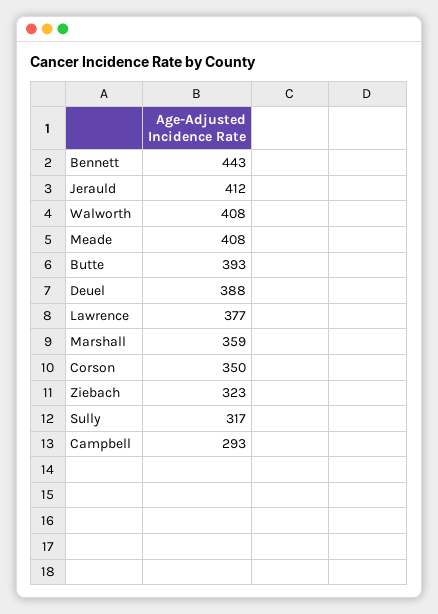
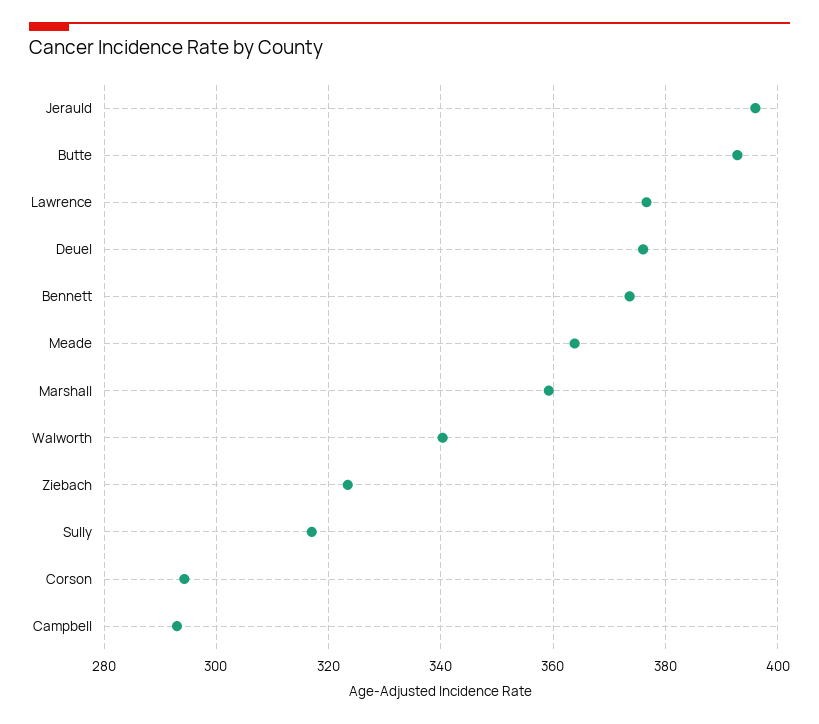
  {
-   "Bennett": 443,
+   "Bennett": 374,
-   "Jerauld": 412,
+   "Jerauld": 396,
-   "Walworth": 408,
+   "Walworth": 340,
-   "Meade": 408,
+   "Meade": 364,
    "Butte": 393,
-   "Deuel": 388,
+   "Deuel": 376,
    "Lawrence": 377,
    "Marshall": 359,
-   "Corson": 350,
+   "Corson": 294,
    "Ziebach": 323,
    "Sully": 317,
    "Campbell": 293
  }

